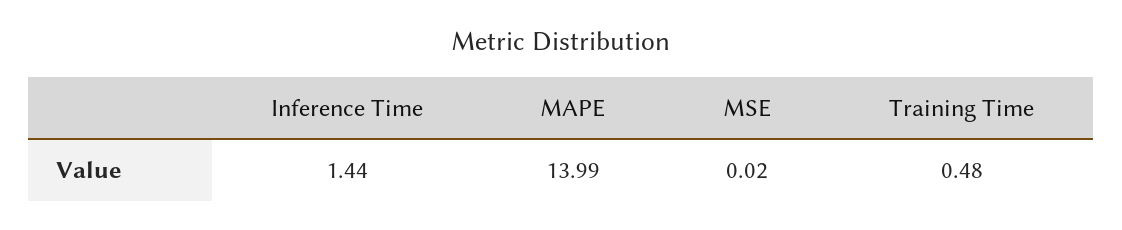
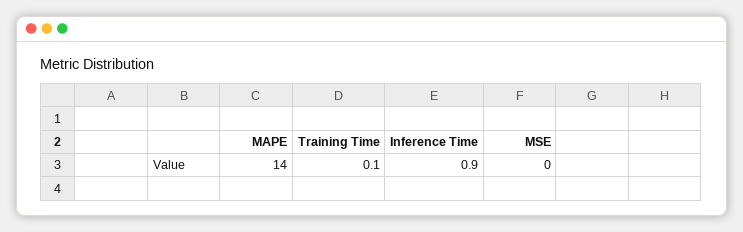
  {
-   "Inference Time": 1.44,
+   "Inference Time": 0.9,
    "MAPE": 13.99,
    "MSE": 0.02,
-   "Training Time": 0.48
+   "Training Time": 0.1
  }

